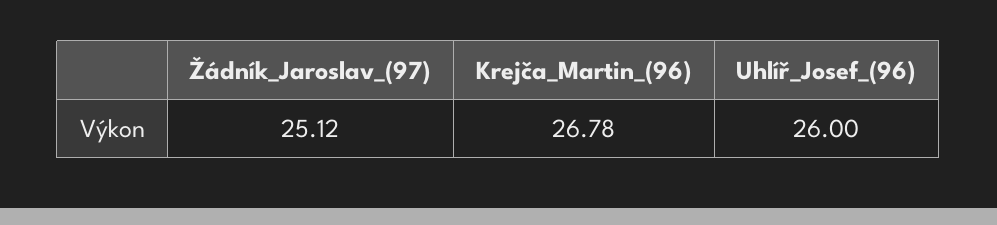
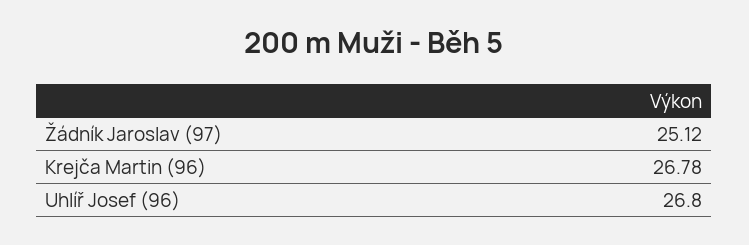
  {
    "Žádník_Jaroslav_(97)": 25.12,
    "Krejča_Martin_(96)": 26.78,
-   "Uhlíř_Josef_(96)": 26
+   "Uhlíř_Josef_(96)": 26.8
  }

